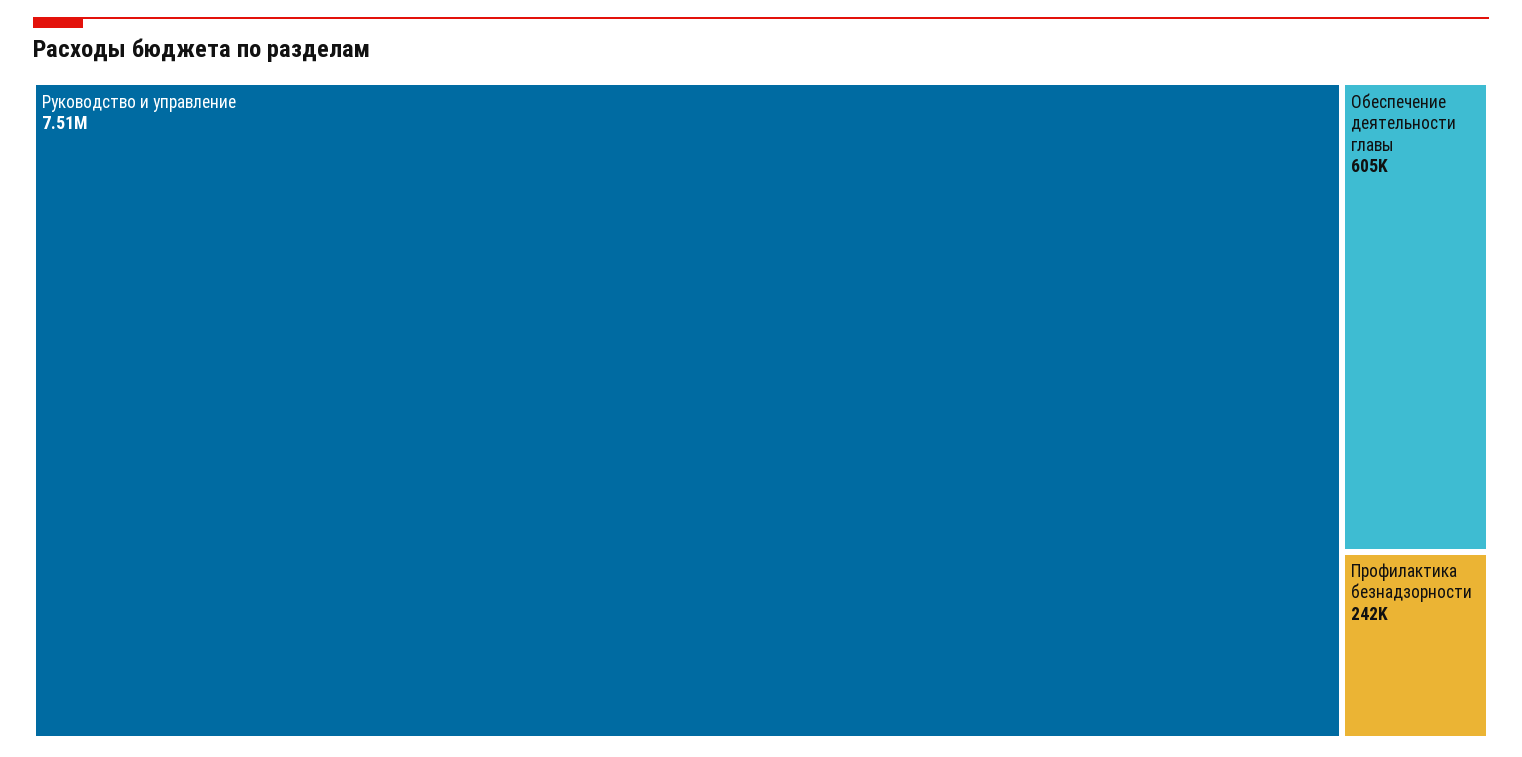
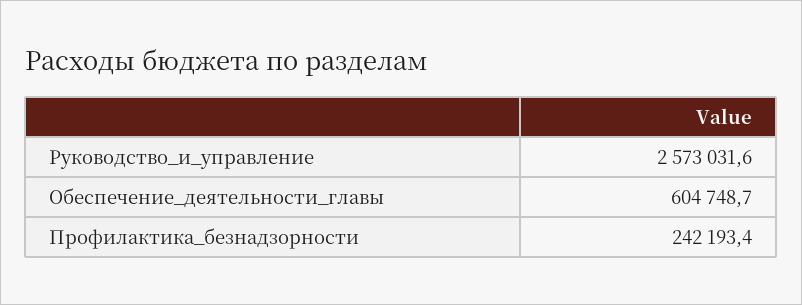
  {
-   "Руководство и управление": 7510000,
+   "Руководство и управление": 2573031.6,
    "Обеспечение деятельности главы": 604748.7,
    "Профилактика безнадзорности": 242193.4
  }

